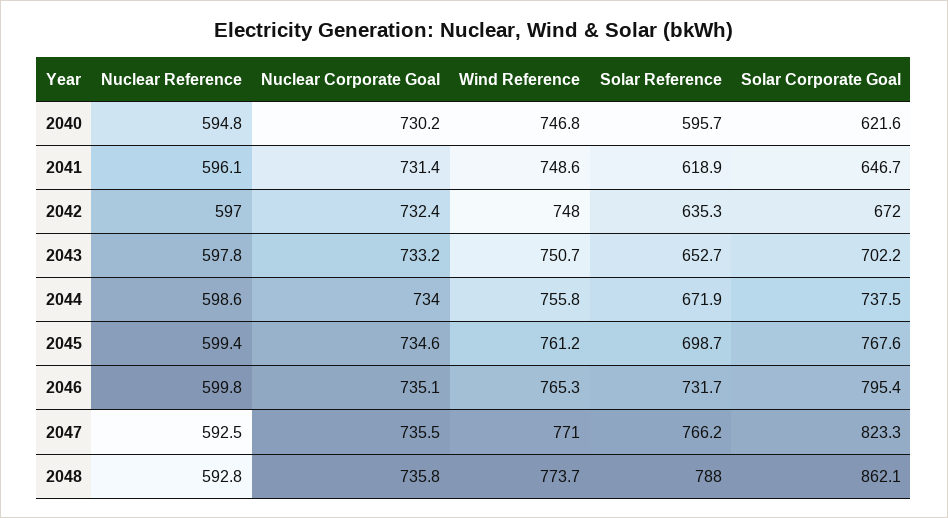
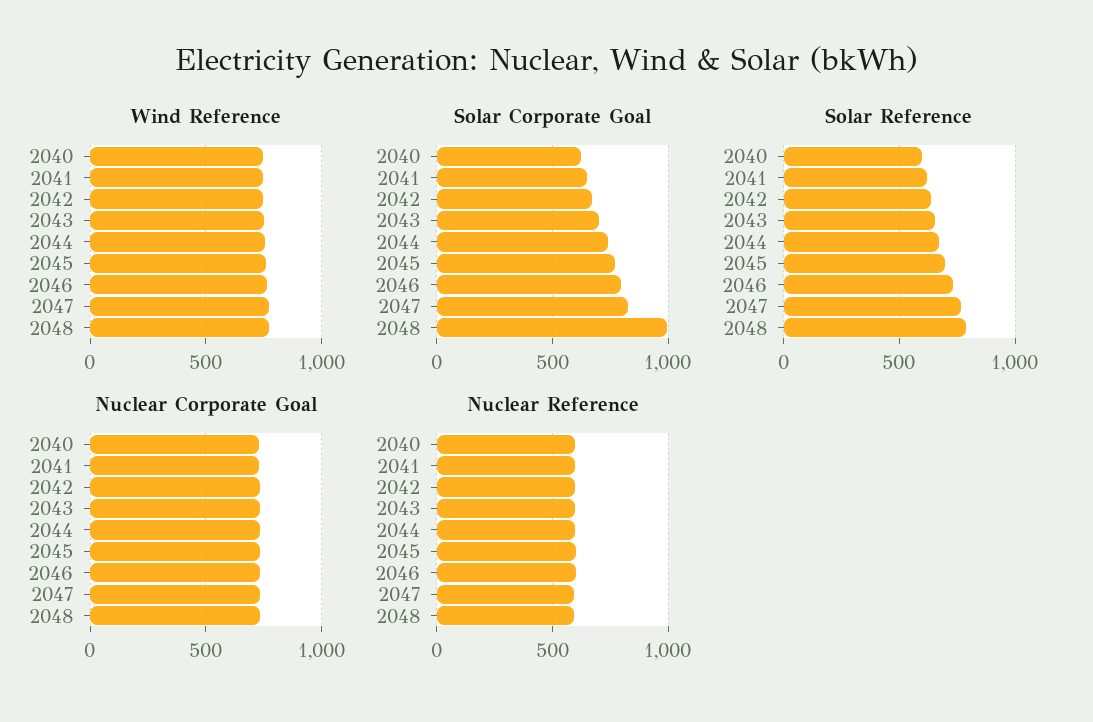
  {
    "Nuclear Reference": {
      "2040": 594.8,
      "2041": 596.1,
      "2042": 597,
      "2043": 597.8,
      "2044": 598.6,
      "2045": 599.4,
      "2046": 599.8,
      "2047": 592.5,
      "2048": 592.8
    },
    "Nuclear Corporate Goal": {
      "2040": 730.2,
      "2041": 731.4,
      "2042": 732.4,
      "2043": 733.2,
      "2044": 734,
      "2045": 734.6,
      "2046": 735.1,
      "2047": 735.5,
      "2048": 735.8
    },
    "Wind Reference": {
      "2040": 746.8,
      "2041": 748.6,
      "2042": 748,
      "2043": 750.7,
      "2044": 755.8,
      "2045": 761.2,
      "2046": 765.3,
      "2047": 771,
      "2048": 773.7
    },
    "Solar Reference": {
      "2040": 595.7,
      "2041": 618.9,
      "2042": 635.3,
      "2043": 652.7,
      "2044": 671.9,
      "2045": 698.7,
      "2046": 731.7,
      "2047": 766.2,
      "2048": 788
    },
    "Solar Corporate Goal": {
      "2040": 621.6,
      "2041": 646.7,
      "2042": 672,
      "2043": 702.2,
      "2044": 737.5,
      "2045": 767.6,
      "2046": 795.4,
      "2047": 823.3,
-     "2048": 862.1
+     "2048": 1000
    }
  }

